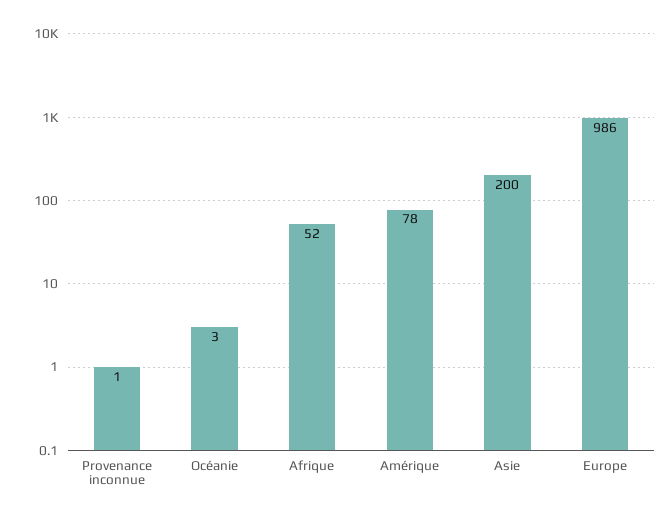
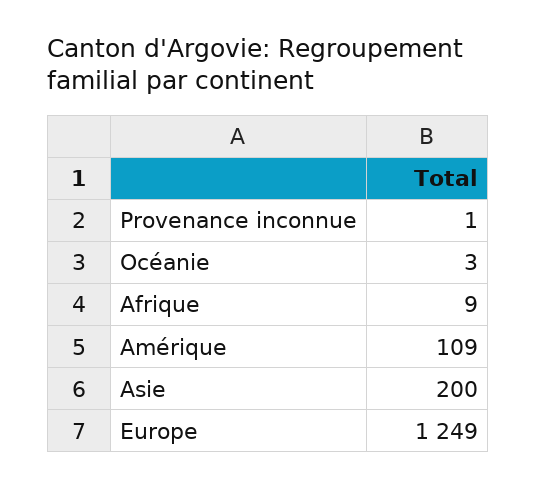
  {
    "Provenance inconnue": 1,
    "Océanie": 3,
-   "Afrique": 52,
+   "Afrique": 9,
-   "Amérique": 78,
+   "Amérique": 109,
    "Asie": 200,
-   "Europe": 986
+   "Europe": 1249
  }

